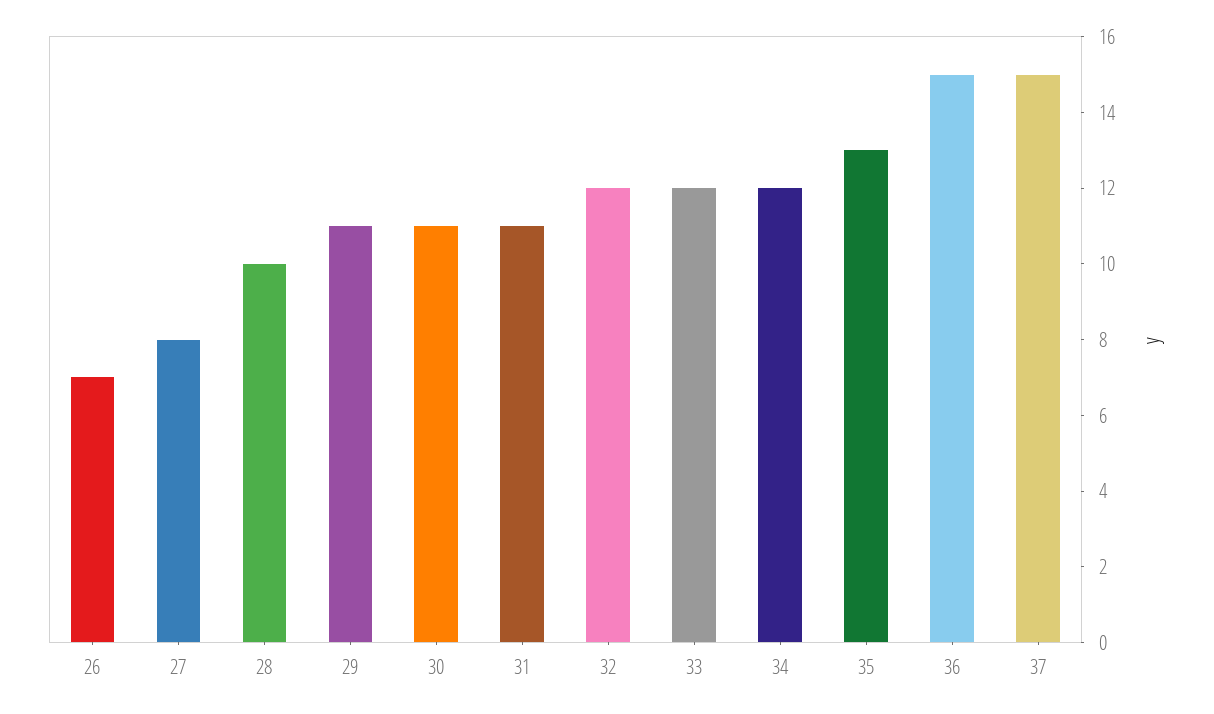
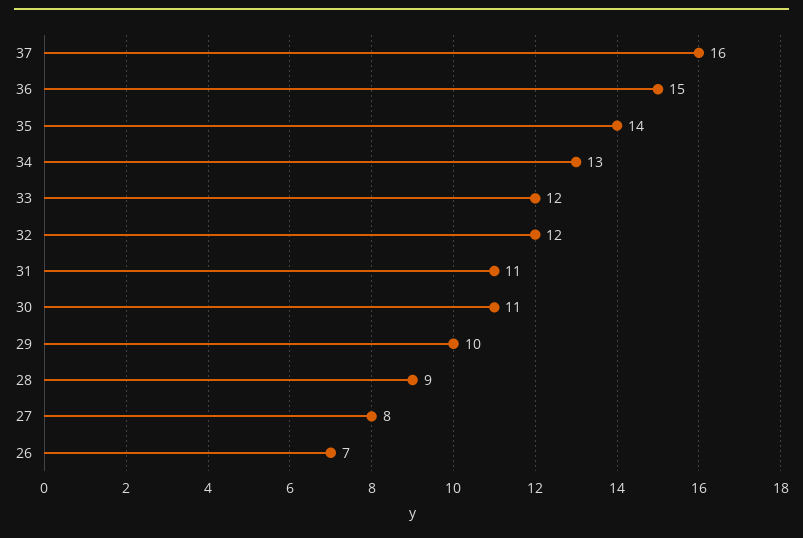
  {
    "26": 7,
    "27": 8,
-   "28": 10,
+   "28": 9,
-   "29": 11,
+   "29": 10,
    "30": 11,
    "31": 11,
    "32": 12,
    "33": 12,
-   "34": 12,
+   "34": 13,
-   "35": 13,
+   "35": 14,
    "36": 15,
-   "37": 15
+   "37": 16
  }

